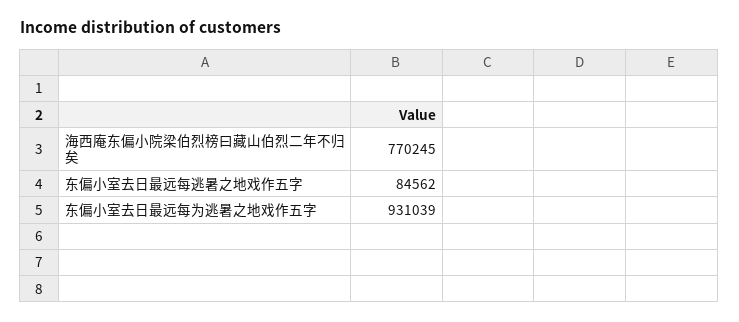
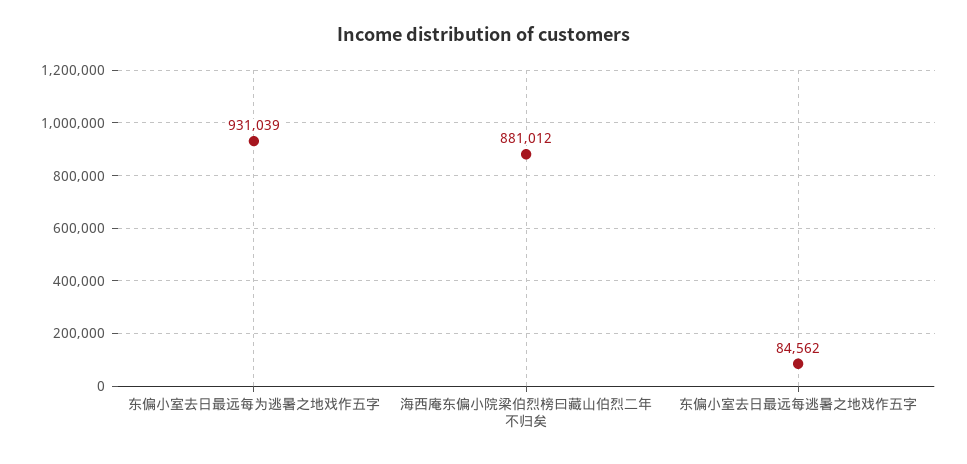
  {
-   "海西庵东偏小院梁伯烈榜曰藏山伯烈二年不归矣": 770245,
+   "海西庵东偏小院梁伯烈榜曰藏山伯烈二年不归矣": 881012,
    "东偏小室去日最远每逃暑之地戏作五字": 84562,
    "东偏小室去日最远每为逃暑之地戏作五字": 931039
  }

